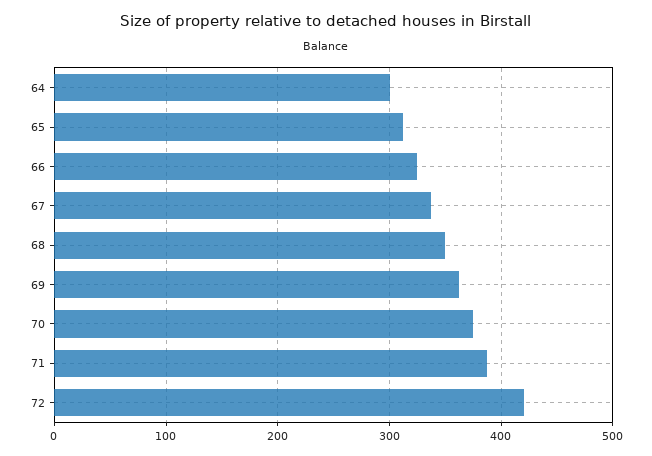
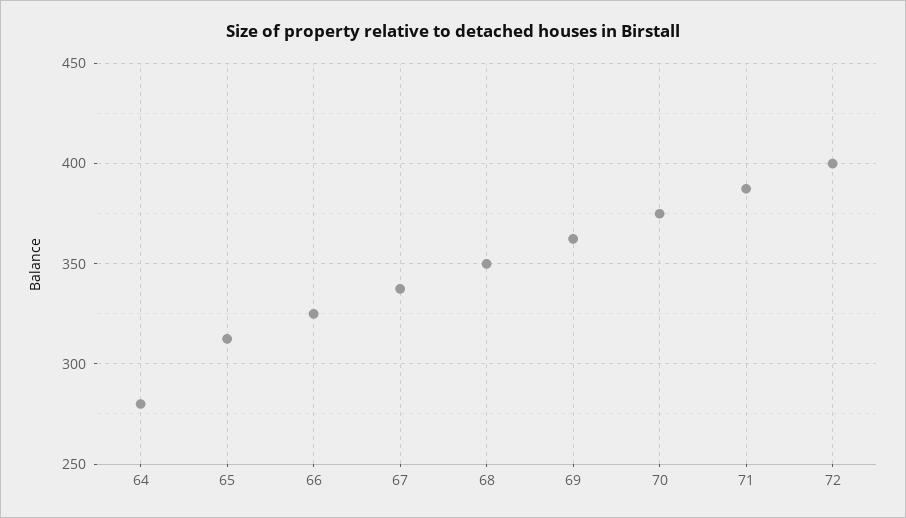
  {
-   "64": 300,
+   "64": 280,
    "65": 315,
    "66": 325,
    "67": 340,
    "68": 350,
    "69": 365,
    "70": 375,
    "71": 390,
-   "72": 420
+   "72": 400
  }

